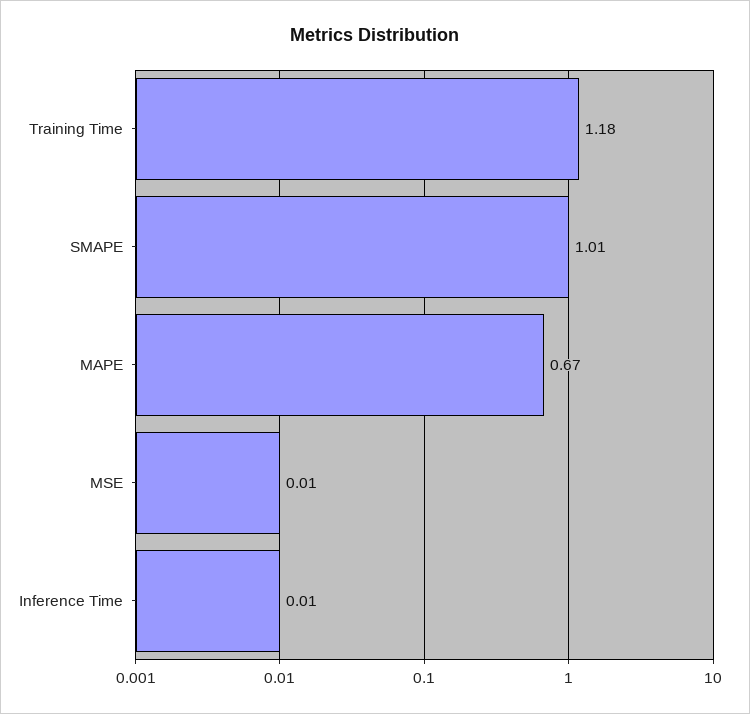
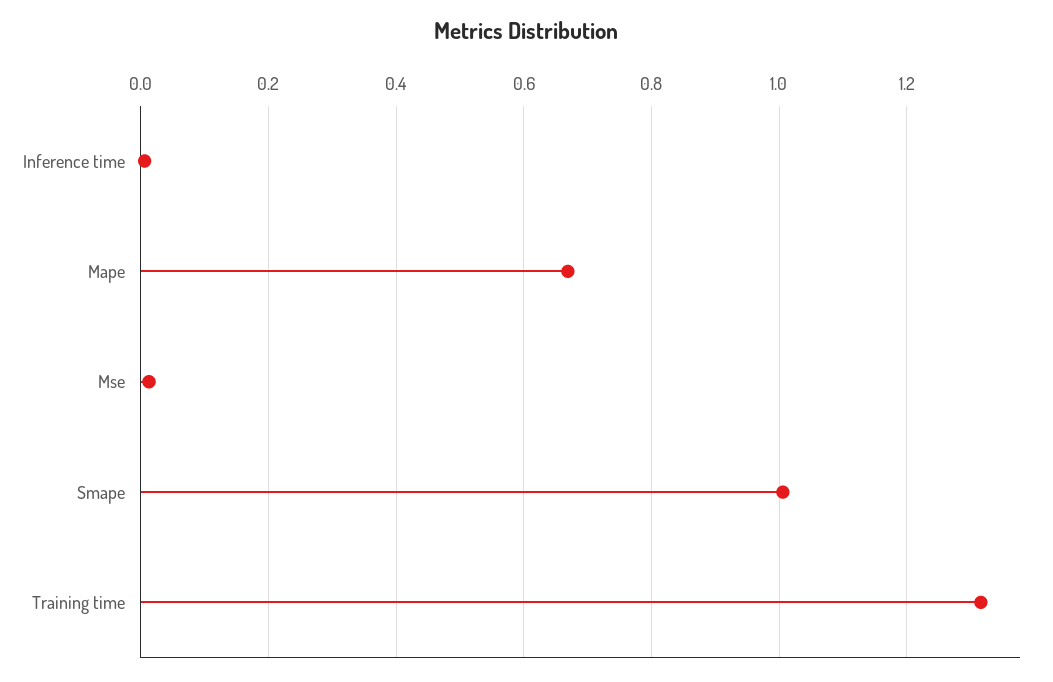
  {
-   "Training Time": 1.18,
+   "Training Time": 1.32,
    "SMAPE": 1.01,
    "MAPE": 0.67,
    "MSE": 0.01,
    "Inference Time": 0.01
  }

